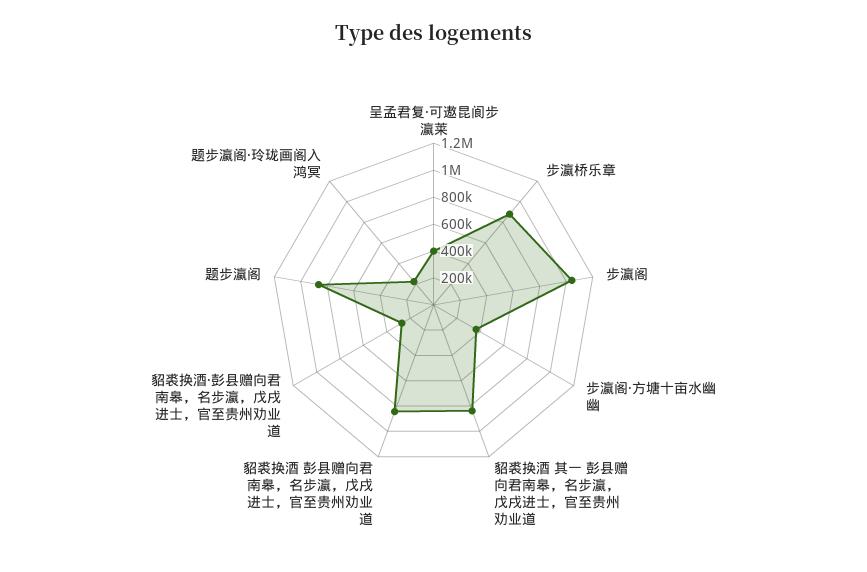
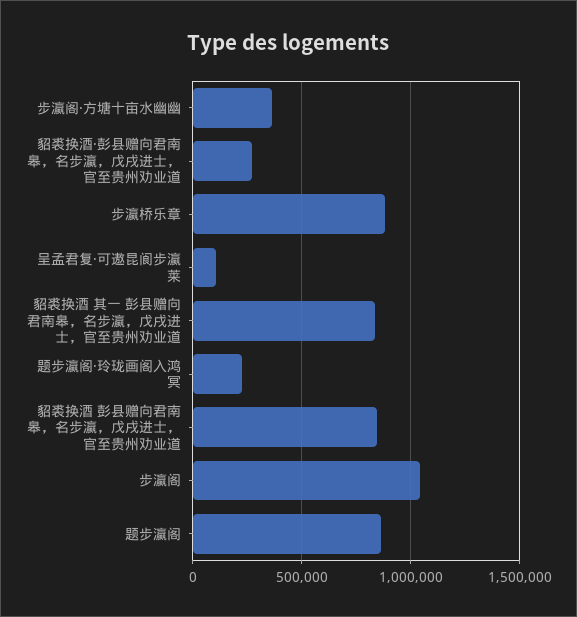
  {
-   "呈孟君复·可遨昆阆步瀛莱": 400000,
+   "呈孟君复·可遨昆阆步瀛莱": 100000,
    "步瀛桥乐章": 900000,
    "步瀛阁": 1050000,
    "步瀛阁·方塘十亩水幽幽": 350000,
    "貂裘换酒 其一 彭县赠向君南皋，名步瀛，戊戌进士，官至贵州劝业道": 850000,
    "貂裘换酒 彭县赠向君南皋，名步瀛，戊戌进士，官至贵州劝业道": 850000,
    "貂裘换酒·彭县赠向君南皋，名步瀛，戊戌进士，官至贵州劝业道": 250000,
    "题步瀛阁": 850000,
    "题步瀛阁·玲珑画阁入鸿冥": 250000
  }

